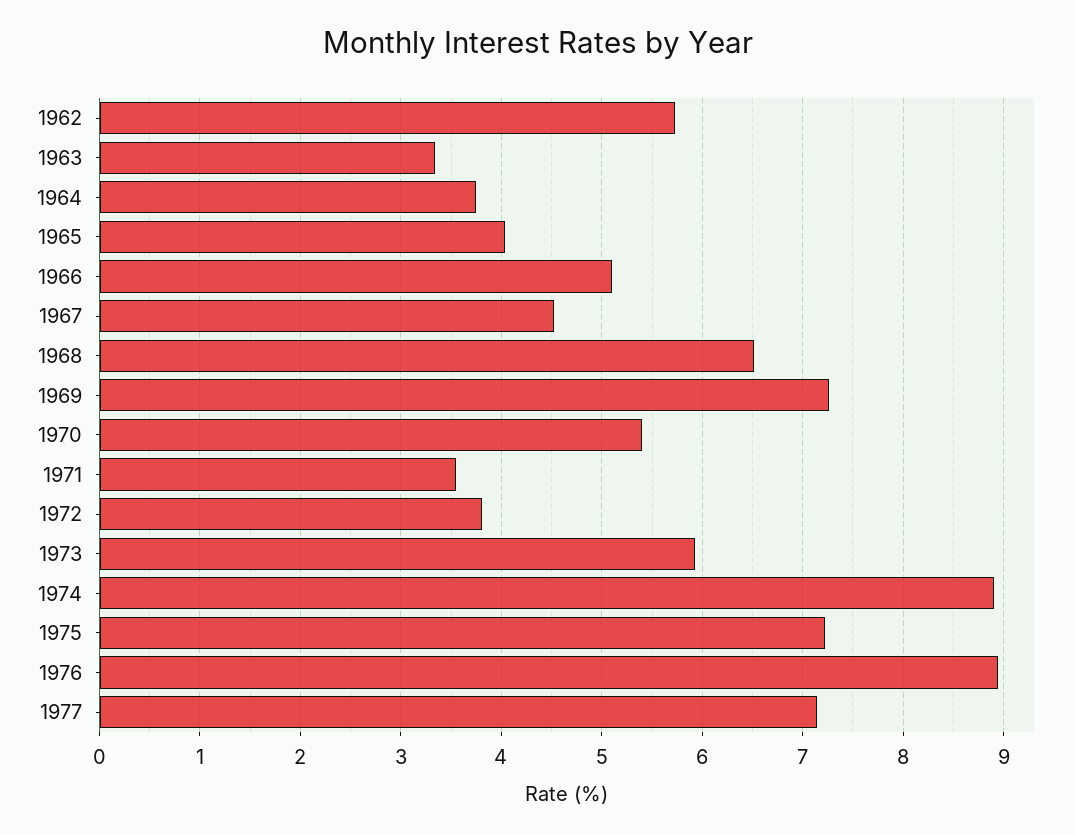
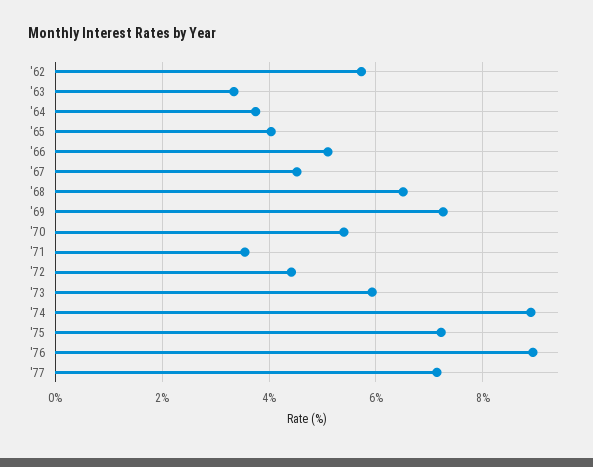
  {
    "1962": 5.7,
    "1963": 3.3,
    "1964": 3.8,
    "1965": 4,
    "1966": 5.1,
    "1967": 4.5,
    "1968": 6.5,
    "1969": 7.3,
    "1970": 5.4,
    "1971": 3.6,
-   "1972": 3.8,
+   "1972": 4.4,
    "1973": 5.9,
    "1974": 8.9,
    "1975": 7.2,
    "1976": 8.9,
    "1977": 7.1
  }

